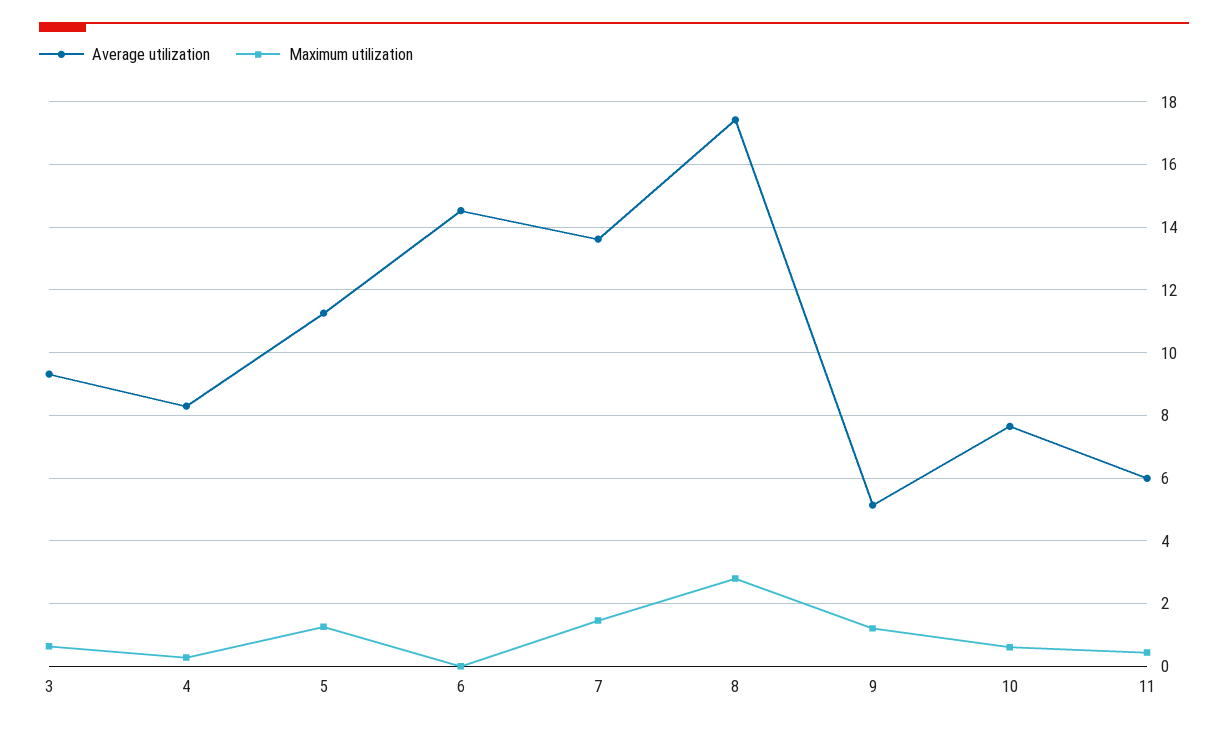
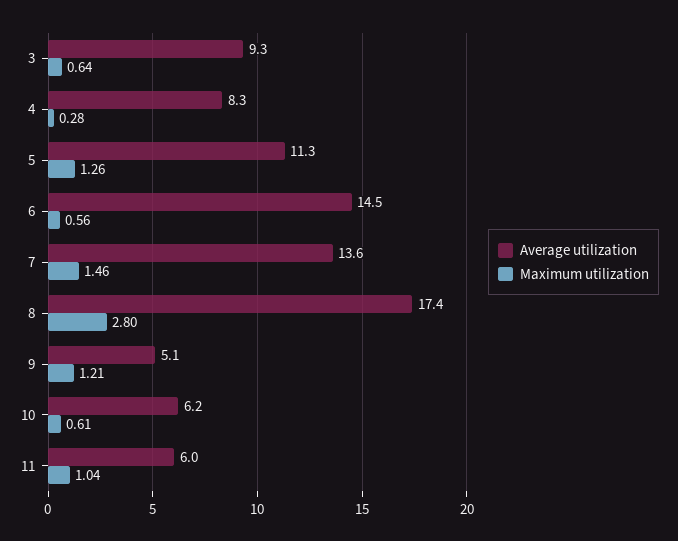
  {
    "Average utilization": {
      "3": 9.3,
      "4": 8.3,
      "5": 11.3,
      "6": 14.5,
      "7": 13.6,
      "8": 17.4,
      "9": 5.1,
-     "10": 7.6,
+     "10": 6.2,
      "11": 6
    },
    "Maximum utilization": {
      "3": 0.64,
      "4": 0.28,
      "5": 1.26,
-     "6": 0,
+     "6": 0.56,
      "7": 1.46,
      "8": 2.8,
      "9": 1.21,
      "10": 0.61,
-     "11": 0.4
+     "11": 1.04
    }
  }

